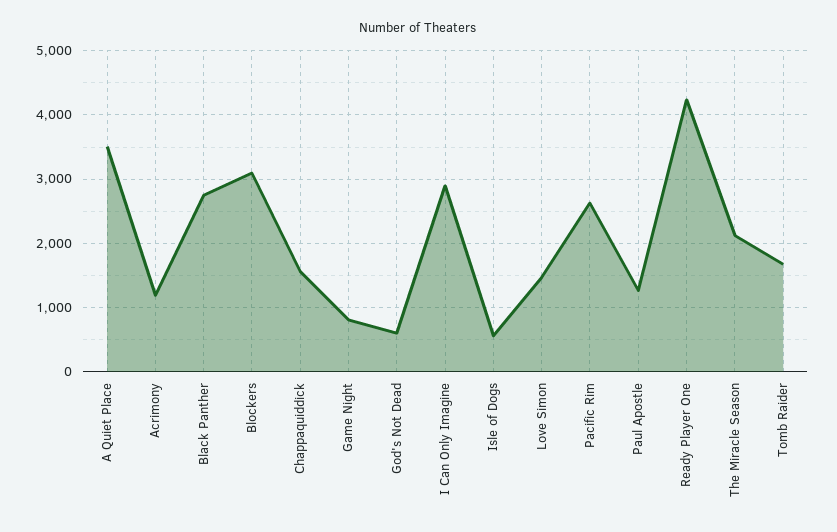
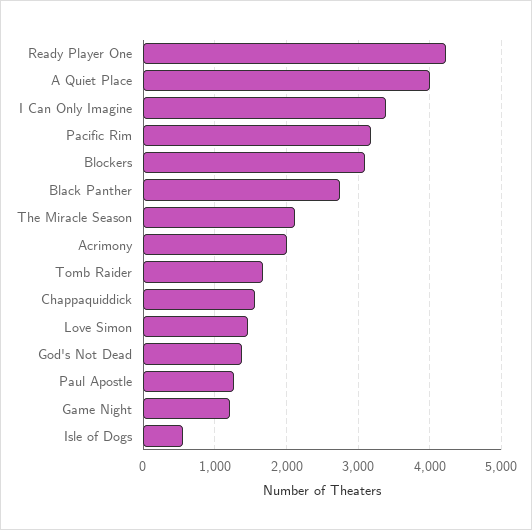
  {
-   "A Quiet Place": 3500,
+   "A Quiet Place": 4000,
-   "Acrimony": 1200,
+   "Acrimony": 2000,
    "Black Panther": 2700,
    "Blockers": 3100,
    "Chappaquiddick": 1600,
-   "Game Night": 800,
+   "Game Night": 1200,
-   "God's Not Dead": 600,
+   "God's Not Dead": 1400,
-   "I Can Only Imagine": 2900,
+   "I Can Only Imagine": 3400,
    "Isle of Dogs": 600,
    "Love Simon": 1500,
-   "Pacific Rim": 2600,
+   "Pacific Rim": 3200,
    "Paul Apostle": 1300,
    "Ready Player One": 4200,
    "The Miracle Season": 2100,
    "Tomb Raider": 1700
  }

